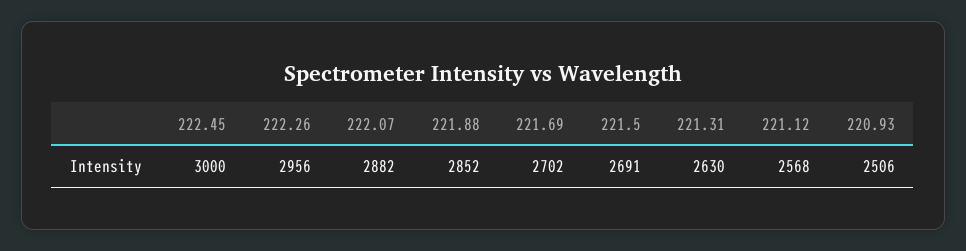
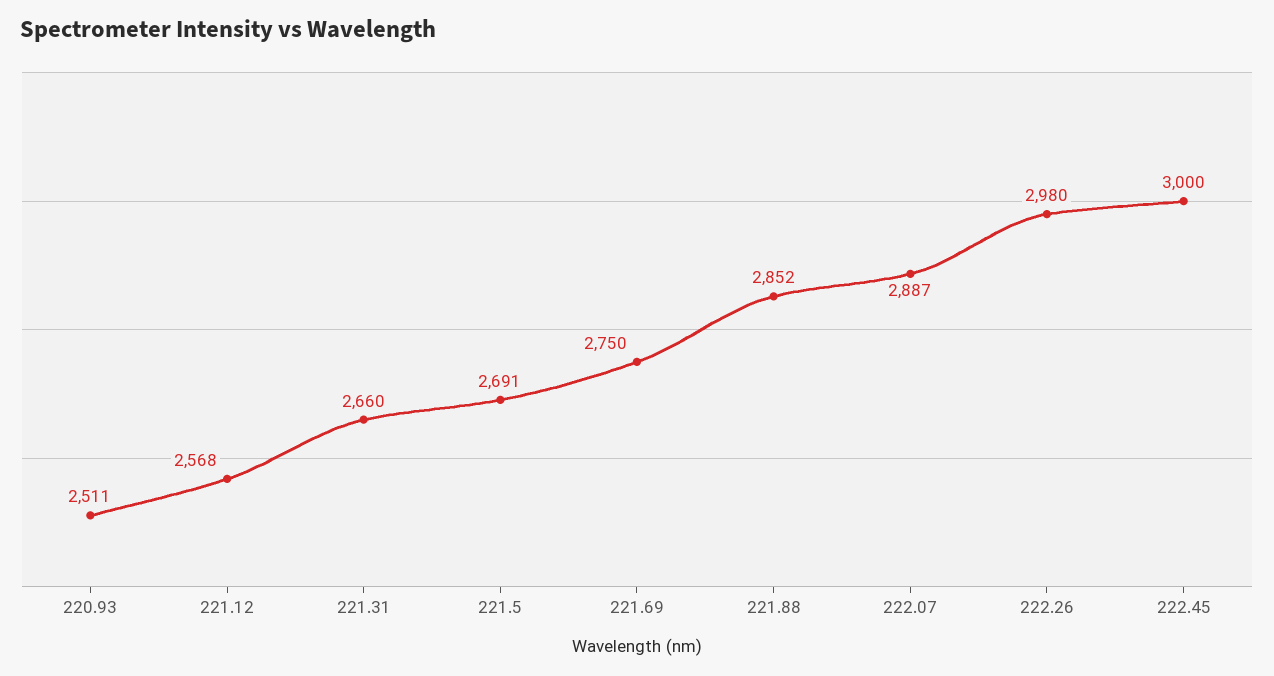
  {
    "222.45": 3000,
-   "222.26": 2956,
+   "222.26": 2980,
-   "222.07": 2882,
+   "222.07": 2887,
    "221.88": 2852,
-   "221.69": 2702,
+   "221.69": 2750,
    "221.5": 2691,
-   "221.31": 2630,
+   "221.31": 2660,
    "221.12": 2568,
-   "220.93": 2506
+   "220.93": 2511
  }

